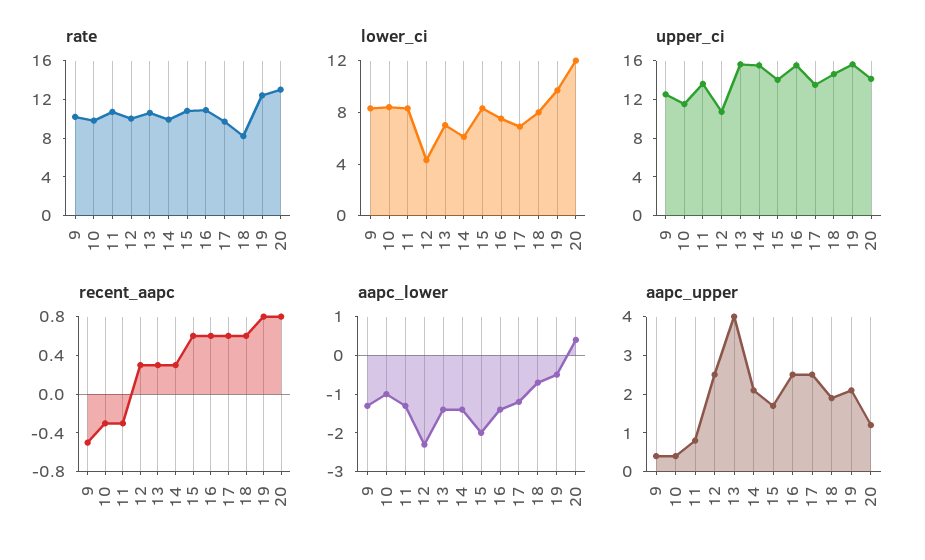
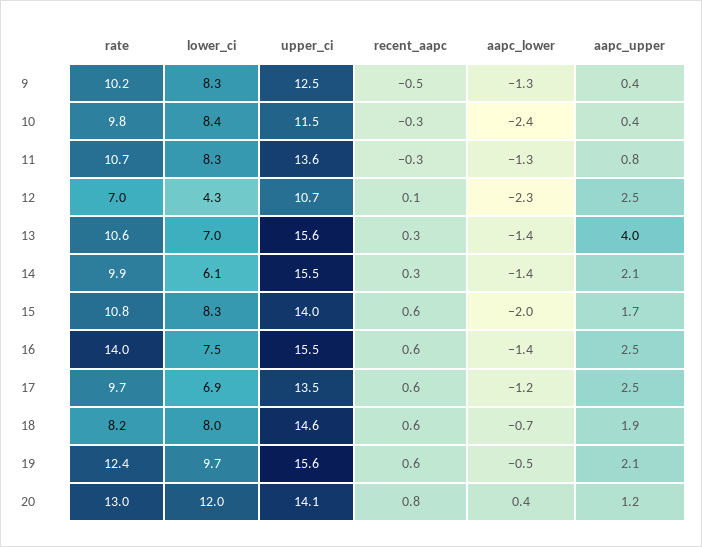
  {
    "rate": {
      "9": 10.2,
      "10": 9.8,
      "11": 10.7,
-     "12": 10,
+     "12": 7,
      "13": 10.6,
      "14": 9.9,
      "15": 10.8,
-     "16": 11,
+     "16": 14,
      "17": 9.7,
      "18": 8.2,
      "19": 12.4,
      "20": 13
    },
    "lower_ci": {
      "9": 8.3,
      "10": 8.4,
      "11": 8.3,
      "12": 4.3,
      "13": 7,
      "14": 6.1,
      "15": 8.3,
      "16": 7.5,
      "17": 6.9,
      "18": 8,
      "19": 9.7,
      "20": 12
    },
    "upper_ci": {
      "9": 12.5,
      "10": 11.5,
      "11": 13.6,
      "12": 10.7,
      "13": 15.6,
      "14": 15.5,
      "15": 14,
      "16": 15.5,
      "17": 13.5,
      "18": 14.6,
      "19": 15.6,
      "20": 14.1
    },
    "recent_aapc": {
      "9": -0.5,
      "10": -0.3,
      "11": -0.3,
-     "12": 0.3,
+     "12": 0.1,
      "13": 0.3,
      "14": 0.3,
      "15": 0.6,
      "16": 0.6,
      "17": 0.6,
      "18": 0.6,
-     "19": 0.8,
+     "19": 0.6,
      "20": 0.8
    },
    "aapc_lower": {
      "9": -1.3,
-     "10": -1,
+     "10": -2.4,
      "11": -1.3,
      "12": -2.3,
      "13": -1.4,
      "14": -1.4,
      "15": -2,
      "16": -1.4,
      "17": -1.2,
      "18": -0.7,
      "19": -0.5,
      "20": 0.4
    },
    "aapc_upper": {
      "9": 0.4,
      "10": 0.4,
      "11": 0.8,
      "12": 2.5,
      "13": 4,
      "14": 2.1,
      "15": 1.7,
      "16": 2.5,
      "17": 2.5,
      "18": 1.9,
      "19": 2.1,
      "20": 1.2
    }
  }

